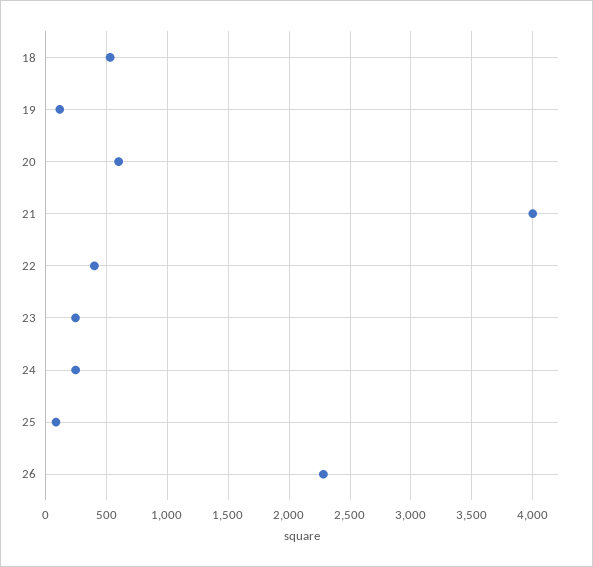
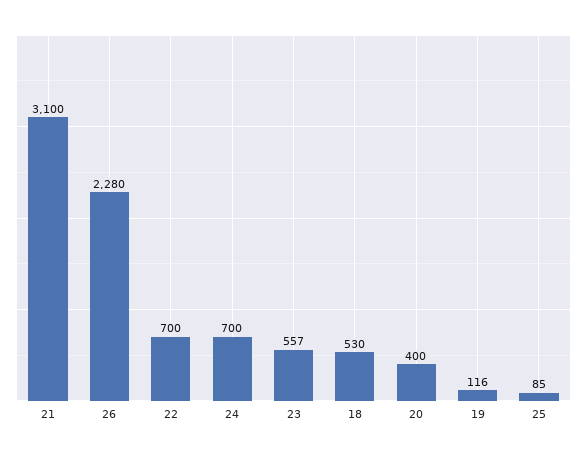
  {
    "18": 530,
    "19": 116,
-   "20": 600,
+   "20": 400,
-   "21": 4000,
+   "21": 3100,
-   "22": 400,
+   "22": 700,
-   "23": 250,
+   "23": 557,
-   "24": 250,
+   "24": 700,
    "25": 85,
    "26": 2280
  }

